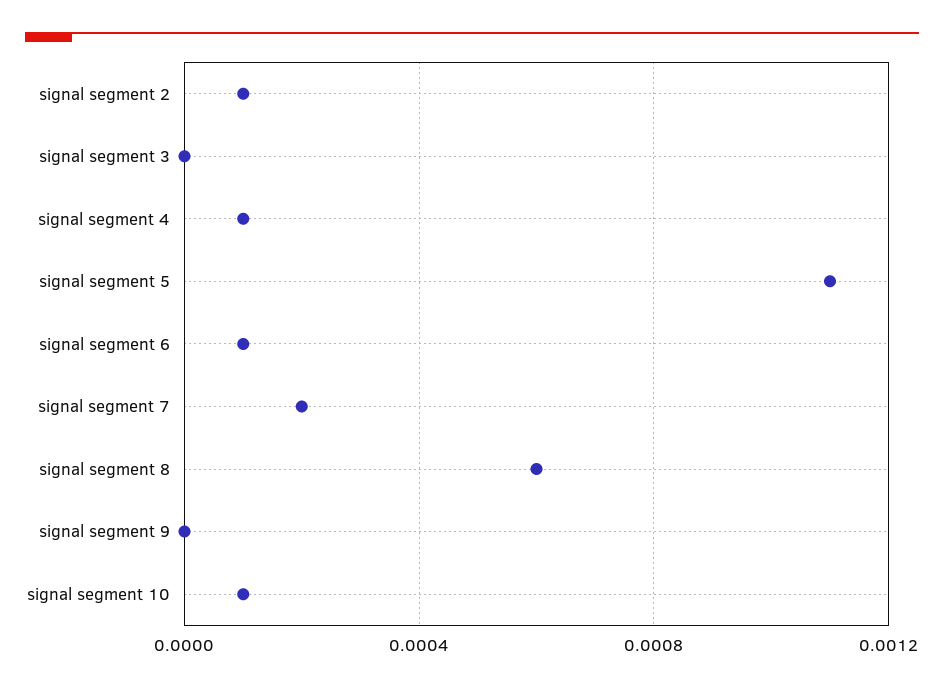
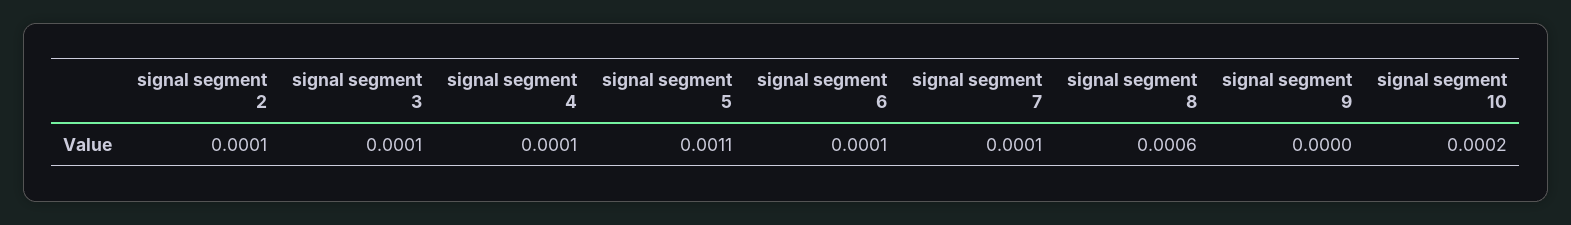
  {
    "signal segment 2": 0.0001,
-   "signal segment 3": 0,
+   "signal segment 3": 0.0001,
    "signal segment 4": 0.0001,
    "signal segment 5": 0.0011,
    "signal segment 6": 0.0001,
-   "signal segment 7": 0.0002,
+   "signal segment 7": 0.0001,
    "signal segment 8": 0.0006,
    "signal segment 9": 0,
-   "signal segment 10": 0.0001
+   "signal segment 10": 0.0002
  }

